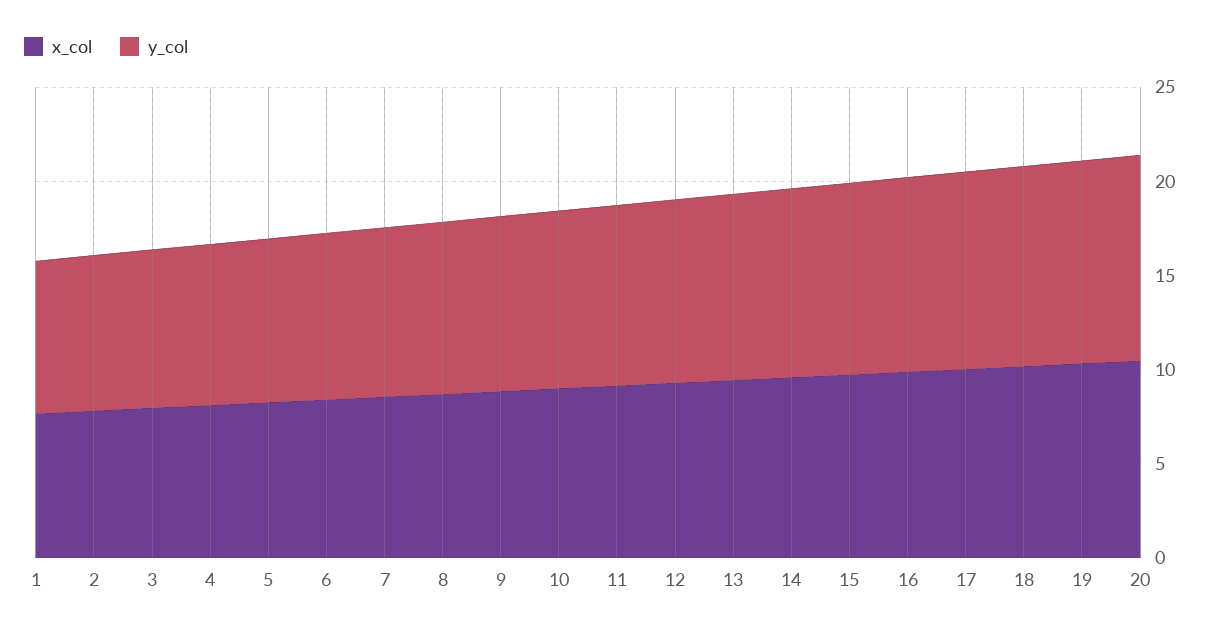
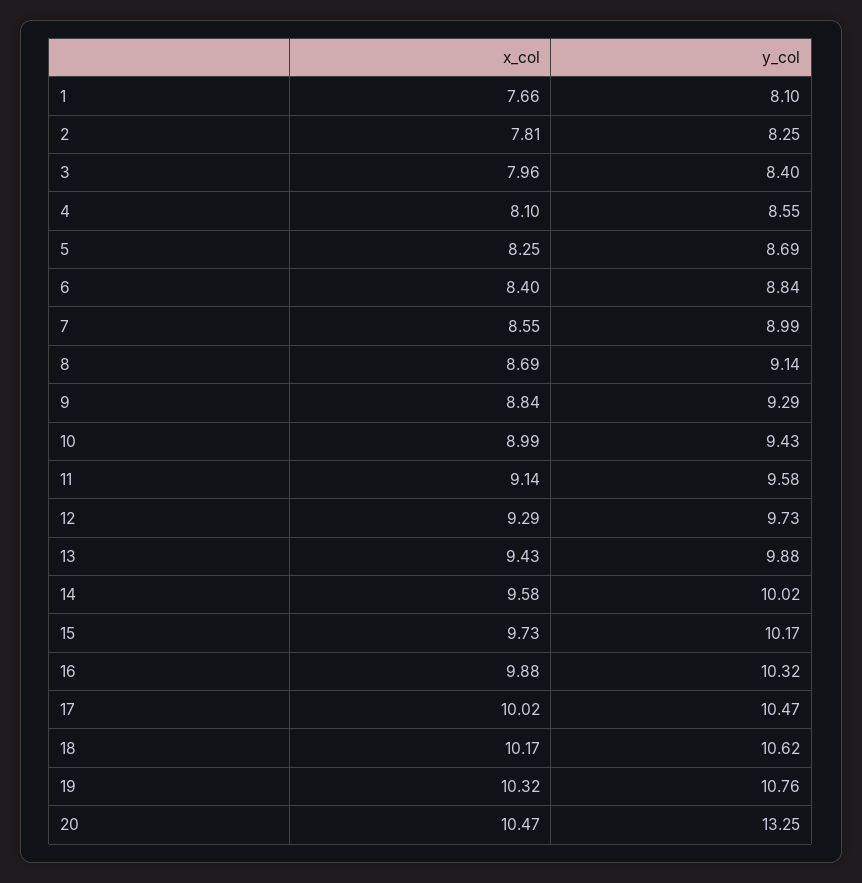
  {
    "x_col": {
      "1": 7.66,
      "2": 7.81,
      "3": 7.96,
      "4": 8.1,
      "5": 8.25,
      "6": 8.4,
      "7": 8.55,
      "8": 8.69,
      "9": 8.84,
      "10": 8.99,
      "11": 9.14,
      "12": 9.29,
      "13": 9.43,
      "14": 9.58,
      "15": 9.73,
      "16": 9.88,
      "17": 10.02,
      "18": 10.17,
      "19": 10.32,
      "20": 10.47
    },
    "y_col": {
      "1": 8.1,
      "2": 8.25,
      "3": 8.4,
      "4": 8.55,
      "5": 8.69,
      "6": 8.84,
      "7": 8.99,
      "8": 9.14,
      "9": 9.29,
      "10": 9.43,
      "11": 9.58,
      "12": 9.73,
      "13": 9.88,
      "14": 10.02,
      "15": 10.17,
      "16": 10.32,
      "17": 10.47,
      "18": 10.62,
      "19": 10.76,
-     "20": 11
+     "20": 13.25
    }
  }

